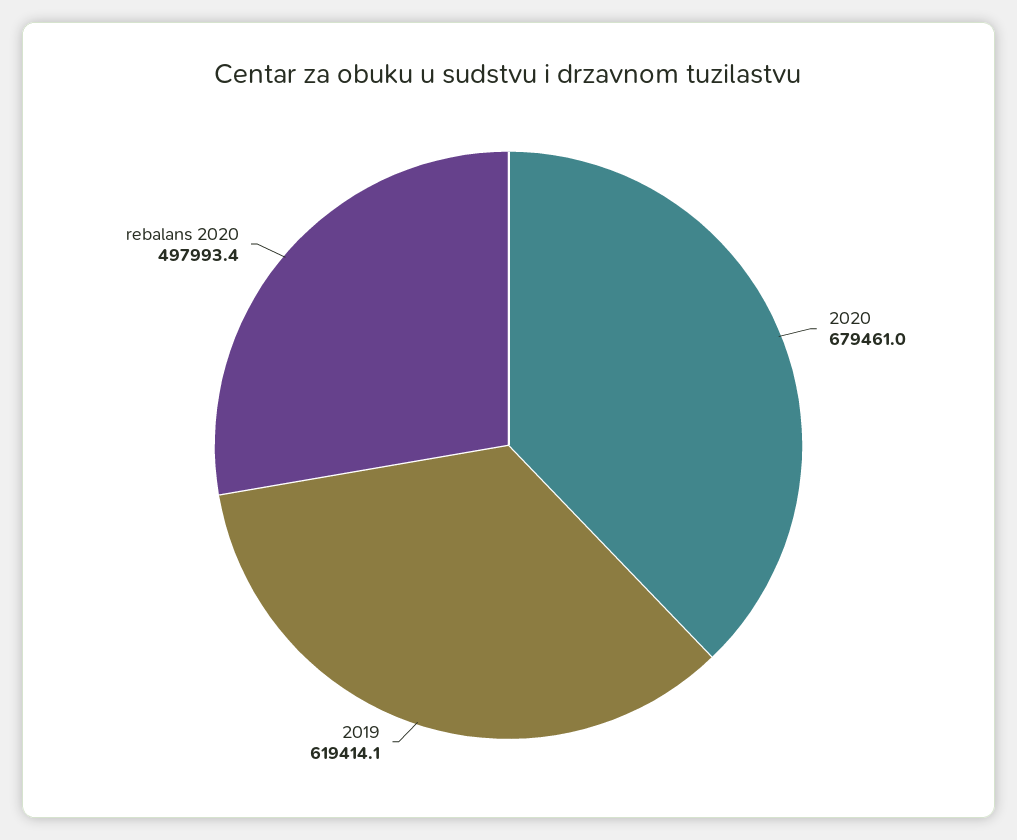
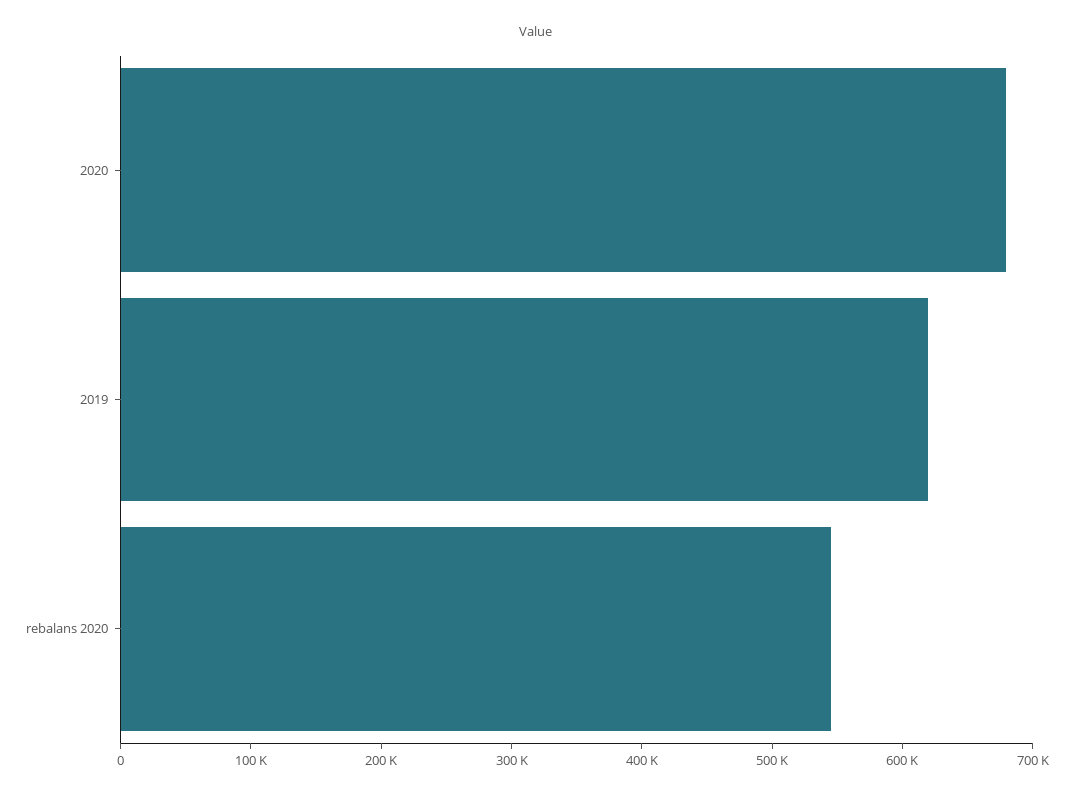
  {
    "2020": 679461,
    "2019": 619414.1,
-   "rebalans 2020": 497993.4
+   "rebalans 2020": 540000
  }

